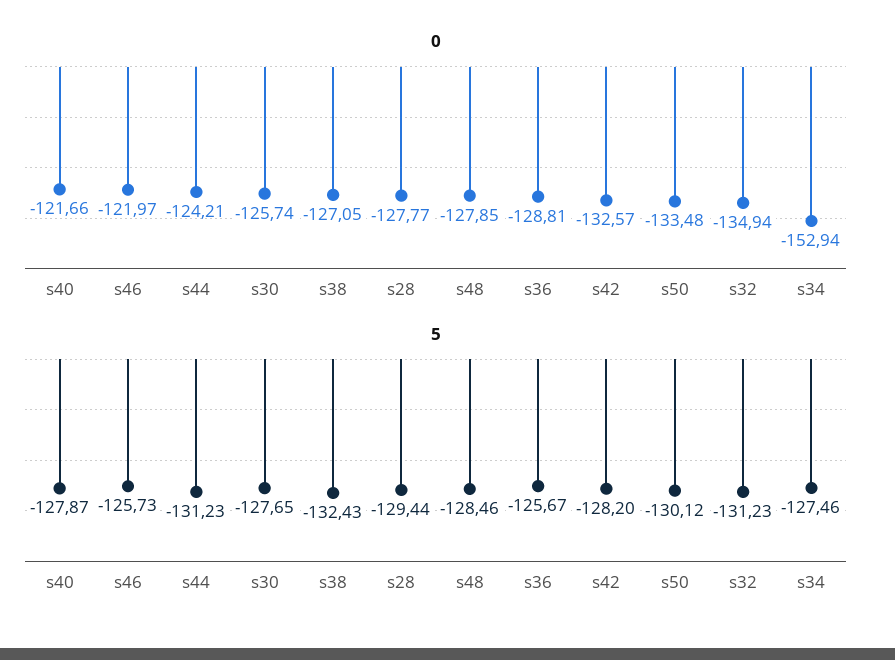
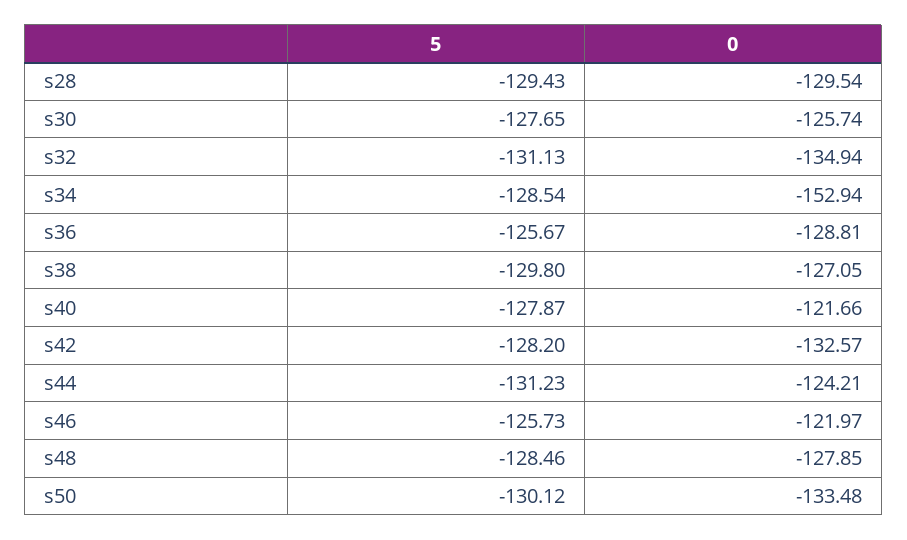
  {
    "0": {
      "s40": -121.66,
      "s46": -121.97,
      "s44": -124.21,
      "s30": -125.74,
      "s38": -127.05,
-     "s28": -127.77,
+     "s28": -129.54,
      "s48": -127.85,
      "s36": -128.81,
      "s42": -132.57,
      "s50": -133.48,
      "s32": -134.94,
      "s34": -152.94
    },
    "5": {
      "s40": -127.87,
      "s46": -125.73,
      "s44": -131.23,
      "s30": -127.65,
-     "s38": -132.43,
+     "s38": -129.8,
-     "s28": -129.44,
+     "s28": -129.43,
      "s48": -128.46,
      "s36": -125.67,
      "s42": -128.2,
      "s50": -130.12,
-     "s32": -131.23,
+     "s32": -131.13,
-     "s34": -127.46
+     "s34": -128.54
    }
  }

